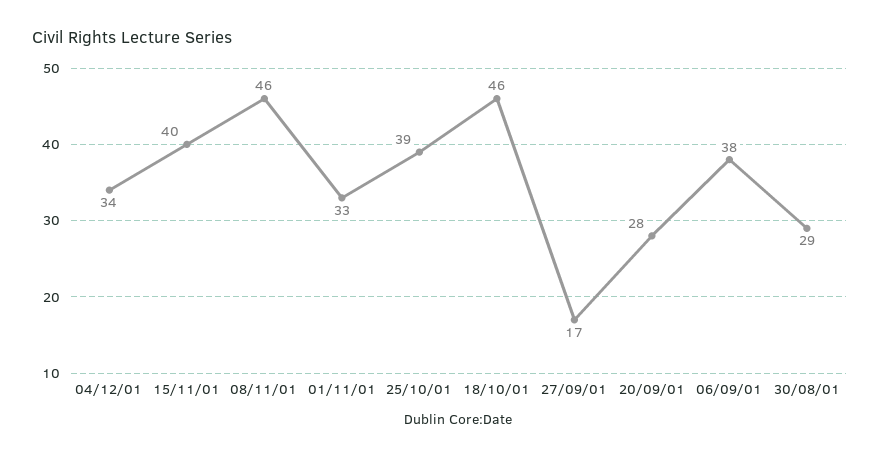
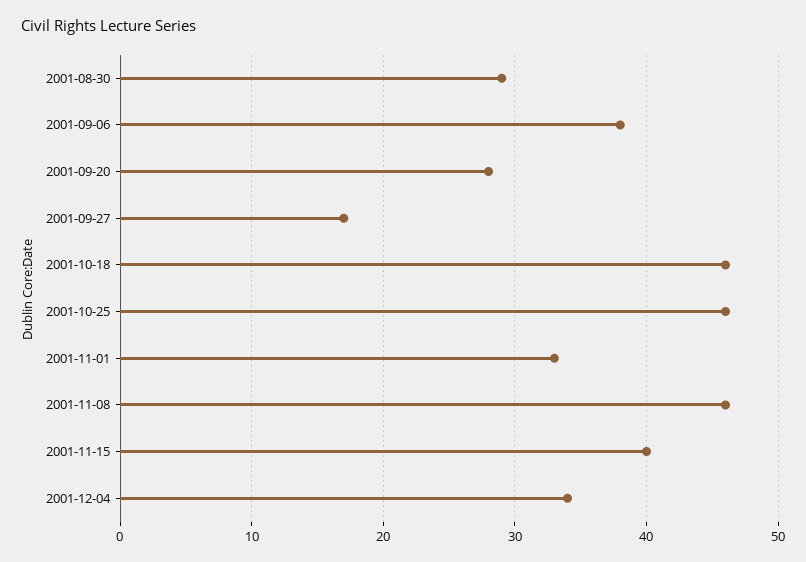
  {
    "04/12/01": 34,
    "15/11/01": 40,
    "08/11/01": 46,
    "01/11/01": 33,
-   "25/10/01": 39,
+   "25/10/01": 46,
    "18/10/01": 46,
    "27/09/01": 17,
    "20/09/01": 28,
    "06/09/01": 38,
    "30/08/01": 29
  }

